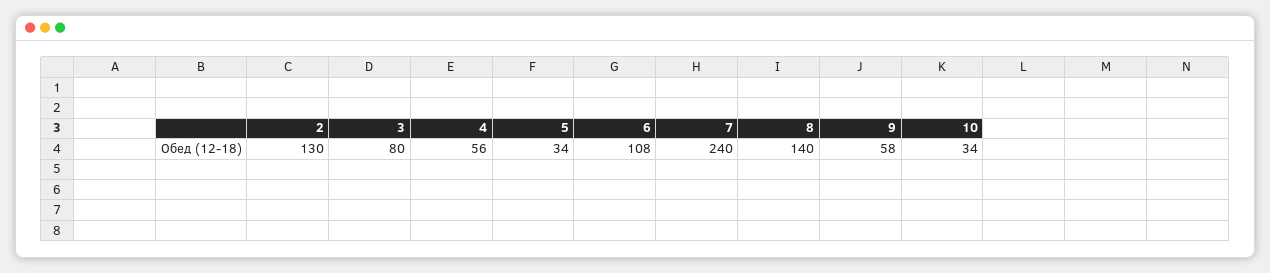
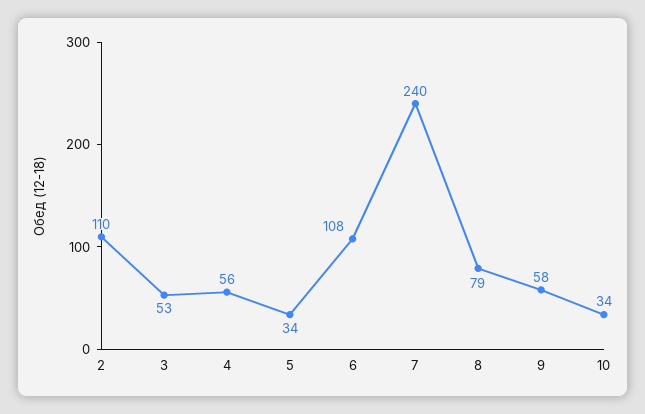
  {
-   "2": 130,
+   "2": 110,
-   "3": 80,
+   "3": 53,
    "4": 56,
    "5": 34,
    "6": 108,
    "7": 240,
-   "8": 140,
+   "8": 79,
    "9": 58,
    "10": 34
  }

